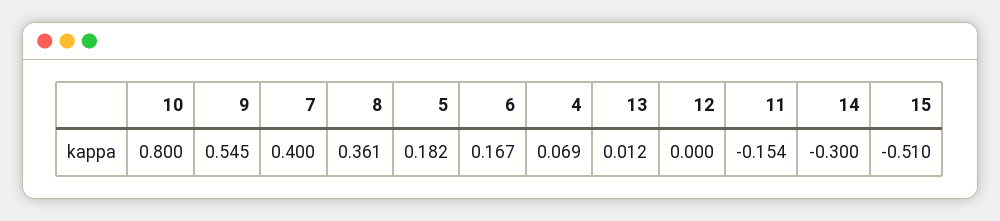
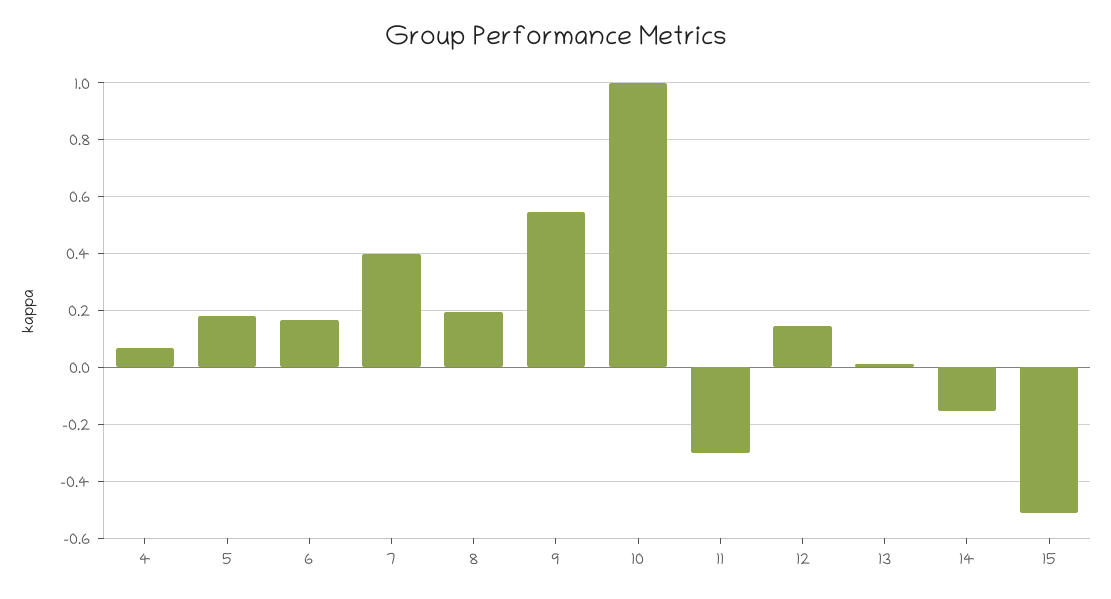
  {
-   "10": 0.8,
+   "10": 1,
    "9": 0.545,
    "7": 0.4,
-   "8": 0.361,
+   "8": 0.2,
    "5": 0.182,
    "6": 0.167,
    "4": 0.069,
    "13": 0.012,
-   "12": 0,
+   "12": 0.15,
-   "11": -0.154,
+   "11": -0.3,
-   "14": -0.3,
+   "14": -0.15,
    "15": -0.51
  }

